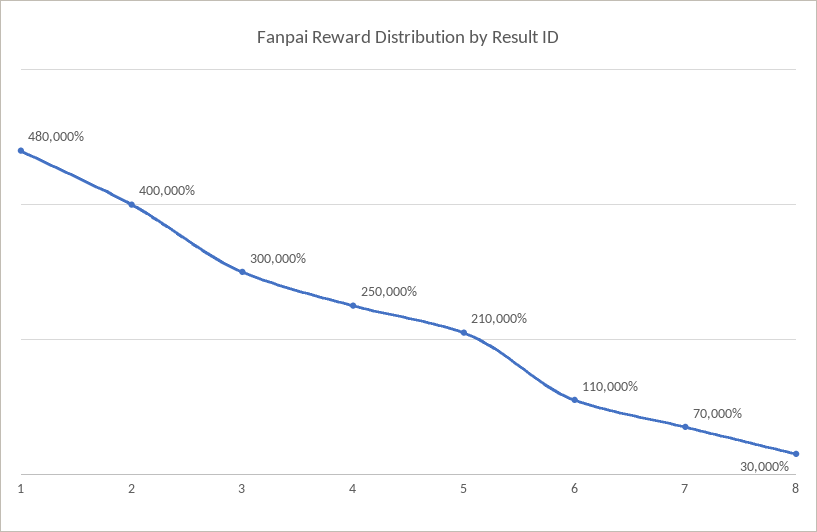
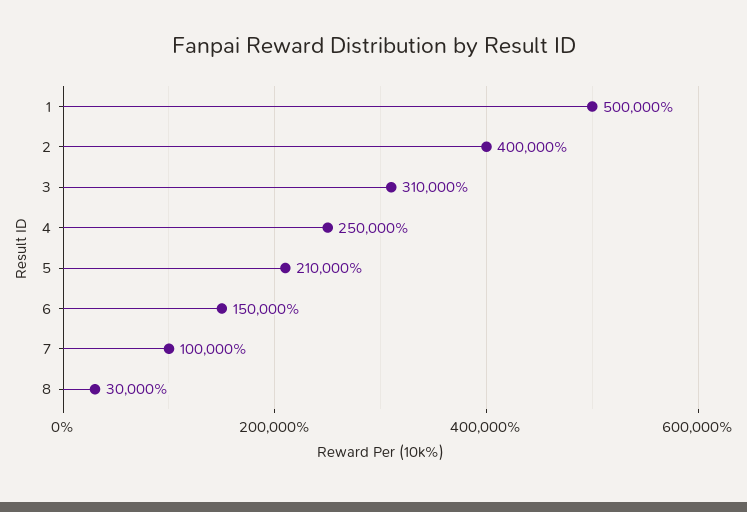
  {
-   "1": 480000,
+   "1": 500000,
    "2": 400000,
-   "3": 300000,
+   "3": 310000,
    "4": 250000,
    "5": 210000,
-   "6": 110000,
+   "6": 150000,
-   "7": 70000,
+   "7": 100000,
    "8": 30000
  }

